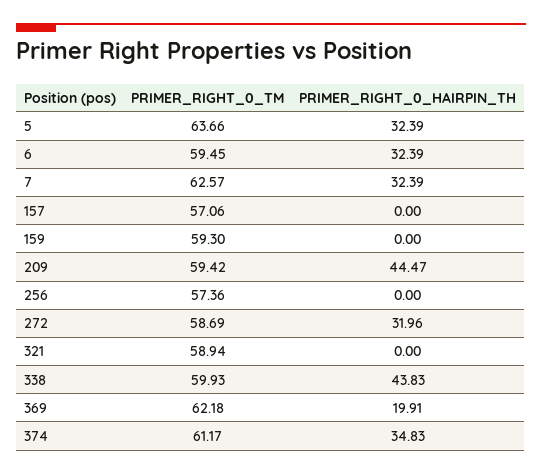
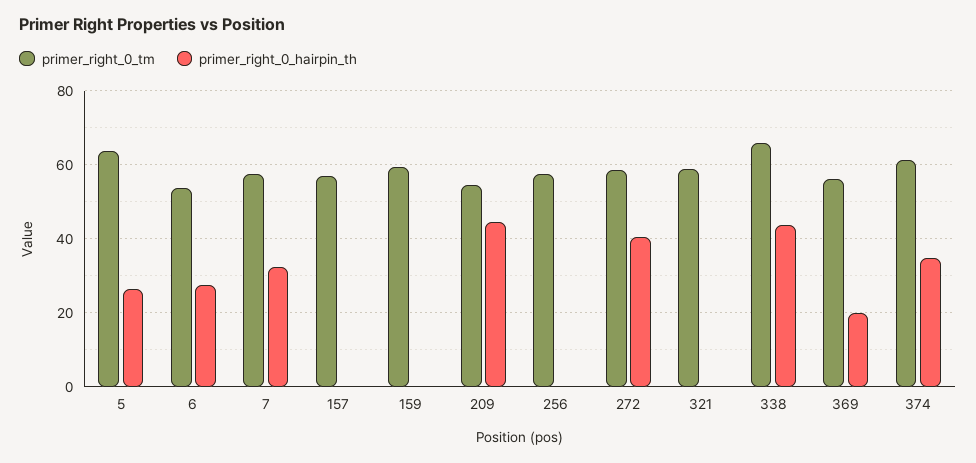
  {
    "PRIMER_RIGHT_0_TM": {
      "5": 63.66,
-     "6": 59.45,
+     "6": 54,
-     "7": 62.57,
+     "7": 58,
      "157": 57.06,
      "159": 59.3,
-     "209": 59.42,
+     "209": 54,
      "256": 57.36,
      "272": 58.69,
      "321": 58.94,
-     "338": 59.93,
+     "338": 66,
-     "369": 62.18,
+     "369": 56,
      "374": 61.17
    },
    "PRIMER_RIGHT_0_HAIRPIN_TH": {
-     "5": 32.39,
+     "5": 26,
-     "6": 32.39,
+     "6": 28,
      "7": 32.39,
      "157": 0,
      "159": 0,
      "209": 44.47,
      "256": 0,
-     "272": 31.96,
+     "272": 40,
      "321": 0,
      "338": 43.83,
      "369": 19.91,
      "374": 34.83
    }
  }

